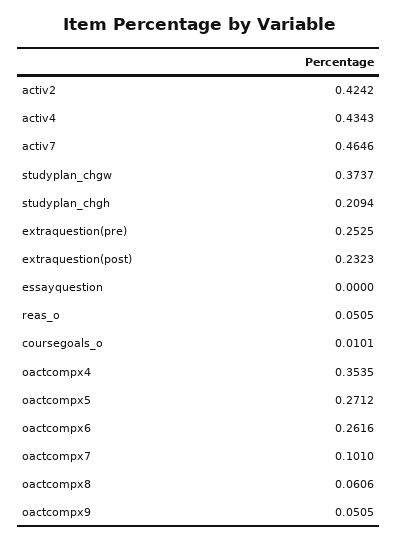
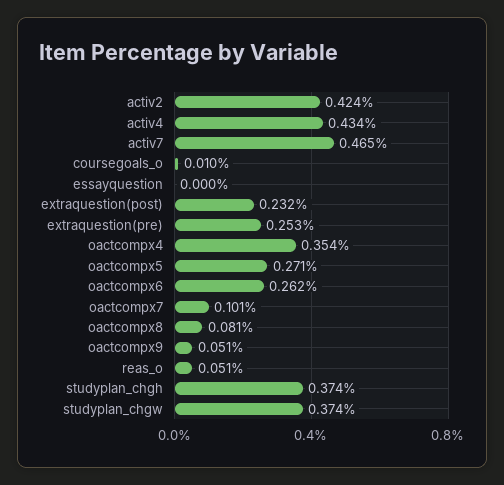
  {
    "activ2": 0.4242,
    "activ4": 0.4343,
    "activ7": 0.4646,
    "studyplan_chgw": 0.3737,
-   "studyplan_chgh": 0.2094,
+   "studyplan_chgh": 0.374,
    "extraquestion(pre)": 0.2525,
    "extraquestion(post)": 0.2323,
    "essayquestion": 0,
    "reas_o": 0.0505,
    "coursegoals_o": 0.0101,
    "oactcompx4": 0.3535,
    "oactcompx5": 0.2712,
    "oactcompx6": 0.2616,
    "oactcompx7": 0.101,
-   "oactcompx8": 0.0606,
+   "oactcompx8": 0.081,
    "oactcompx9": 0.0505
  }

